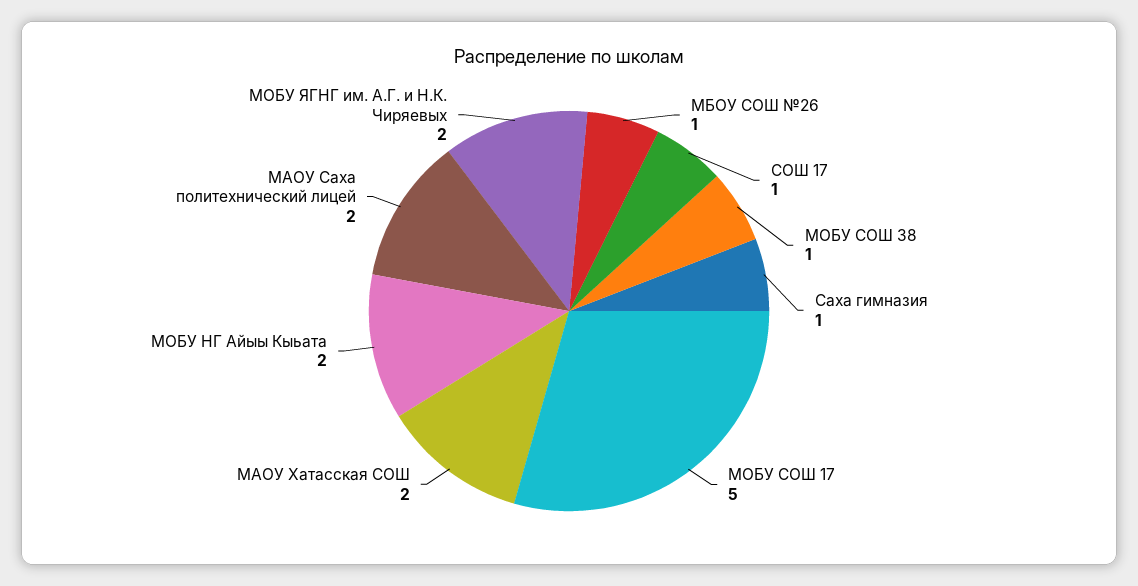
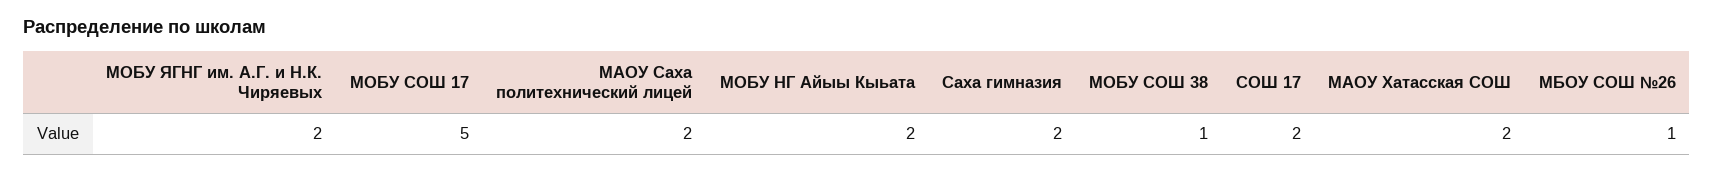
  {
    "МБОУ СОШ №26": 1,
-   "СОШ 17": 1,
+   "СОШ 17": 2,
    "МОБУ СОШ 38": 1,
-   "Саха гимназия": 1,
+   "Саха гимназия": 2,
    "МОБУ СОШ 17": 5,
    "МАОУ Хатасская СОШ": 2,
    "МОБУ НГ Айыы Кыьата": 2,
    "МАОУ Саха политехнический лицей": 2,
    "МОБУ ЯГНГ им. А.Г. и Н.К. Чиряевых": 2
  }

